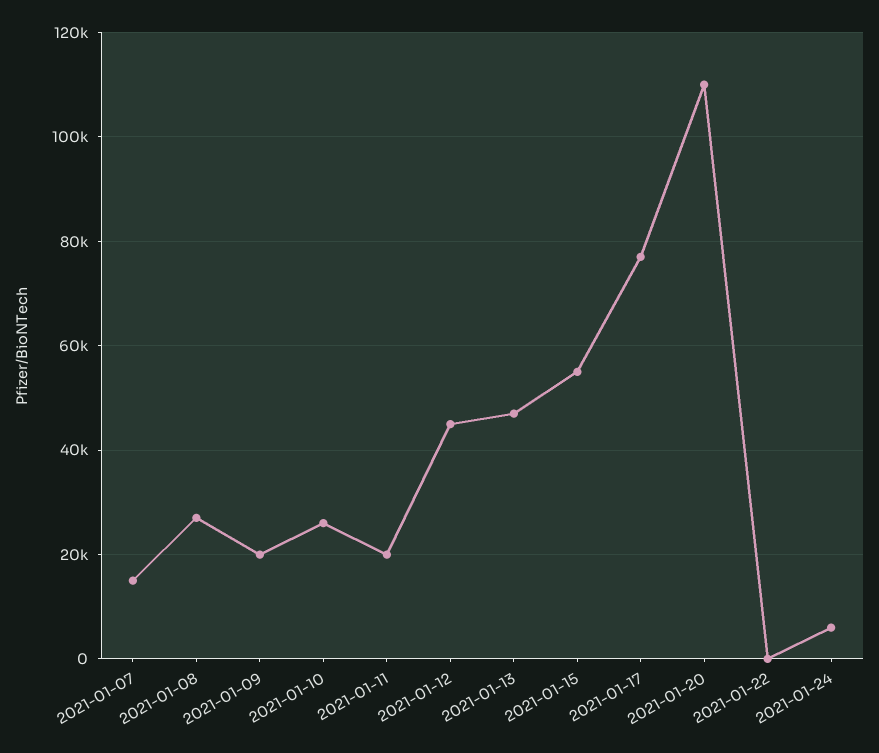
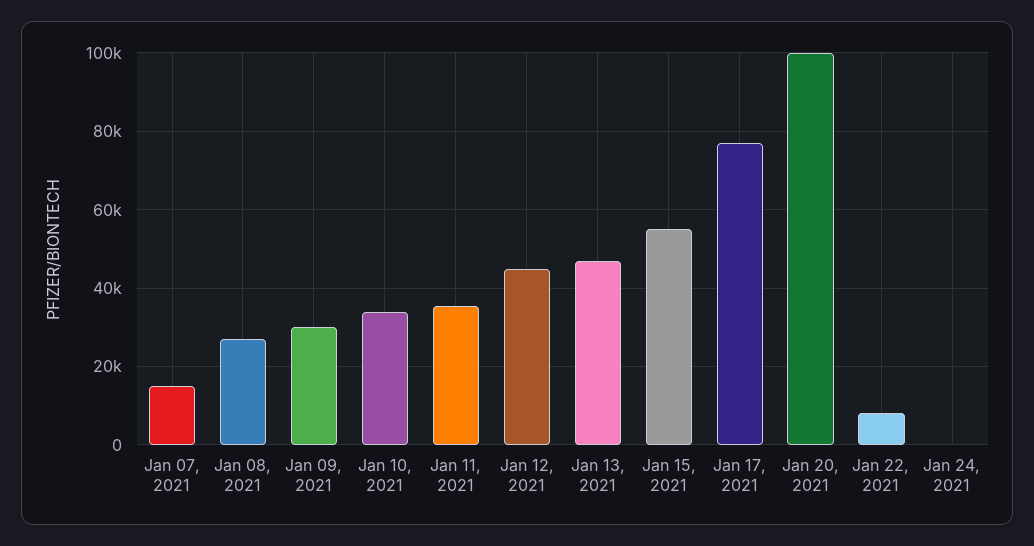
  {
    "2021-01-07": 16000,
    "2021-01-08": 28000,
-   "2021-01-09": 20000,
+   "2021-01-09": 30000,
-   "2021-01-10": 26000,
+   "2021-01-10": 34000,
-   "2021-01-11": 20000,
+   "2021-01-11": 36000,
    "2021-01-12": 46000,
    "2021-01-13": 48000,
    "2021-01-15": 56000,
    "2021-01-17": 78000,
-   "2021-01-20": 110000,
+   "2021-01-20": 100000,
-   "2021-01-22": 0,
+   "2021-01-22": 8000,
-   "2021-01-24": 6000
+   "2021-01-24": 0
  }

